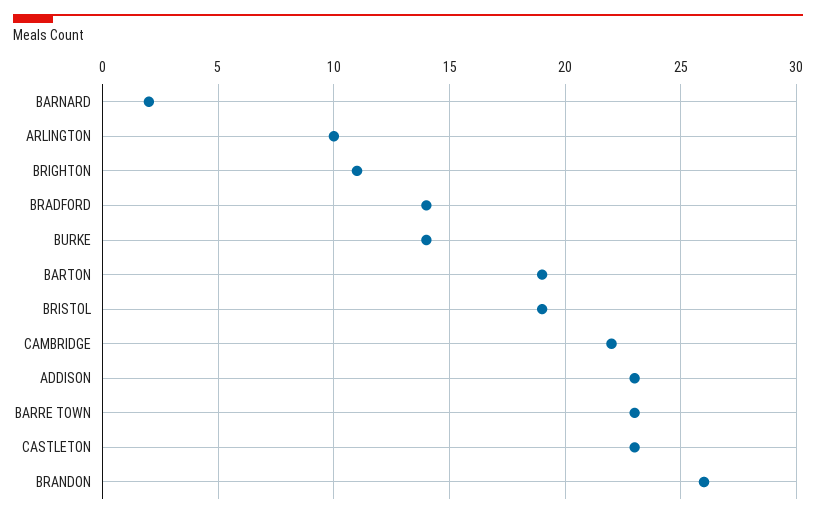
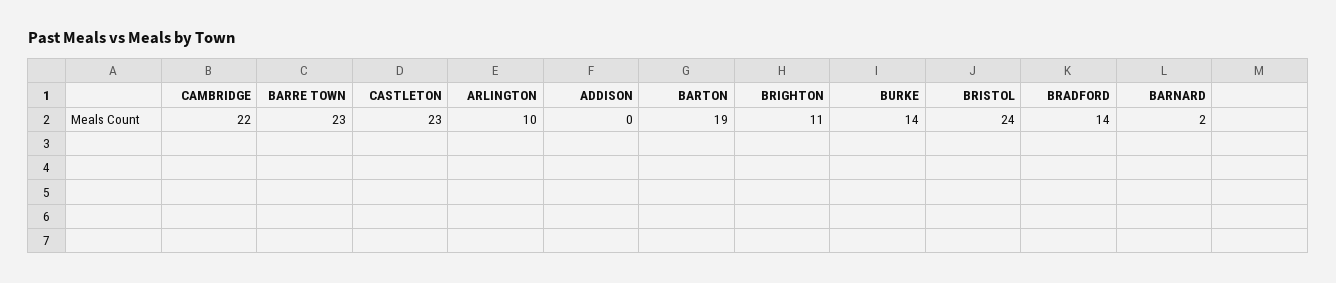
  {
    "BARNARD": 2,
    "ARLINGTON": 10,
    "BRIGHTON": 11,
    "BRADFORD": 14,
    "BURKE": 14,
    "BARTON": 19,
-   "BRISTOL": 19,
+   "BRISTOL": 24,
    "CAMBRIDGE": 22,
-   "ADDISON": 23,
+   "ADDISON": 0,
    "BARRE TOWN": 23,
-   "CASTLETON": 23,
+   "CASTLETON": 23
-   "BRANDON": 26
  }

